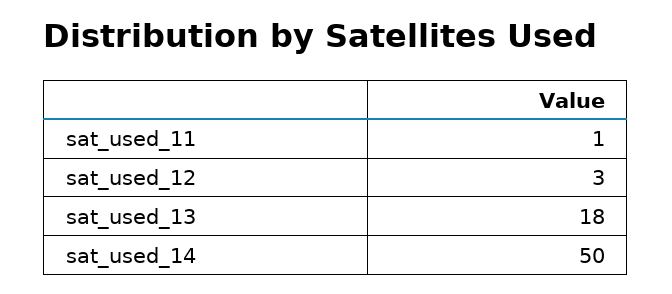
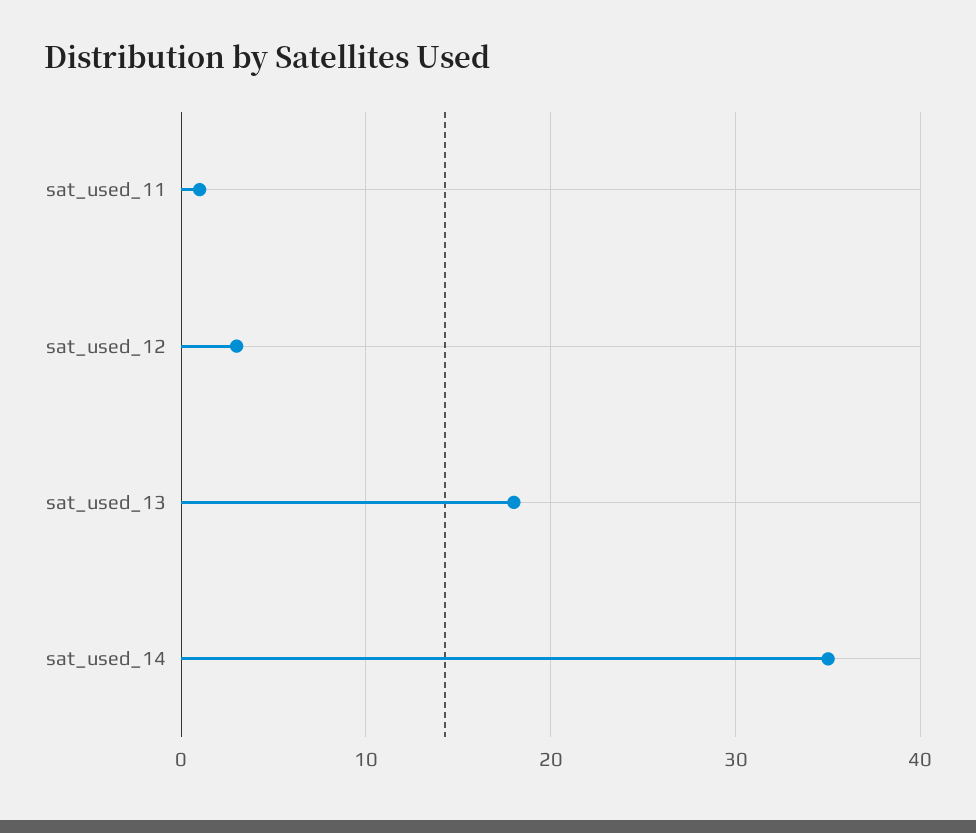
  {
    "sat_used_11": 1,
    "sat_used_12": 3,
    "sat_used_13": 18,
-   "sat_used_14": 50
+   "sat_used_14": 35
  }

